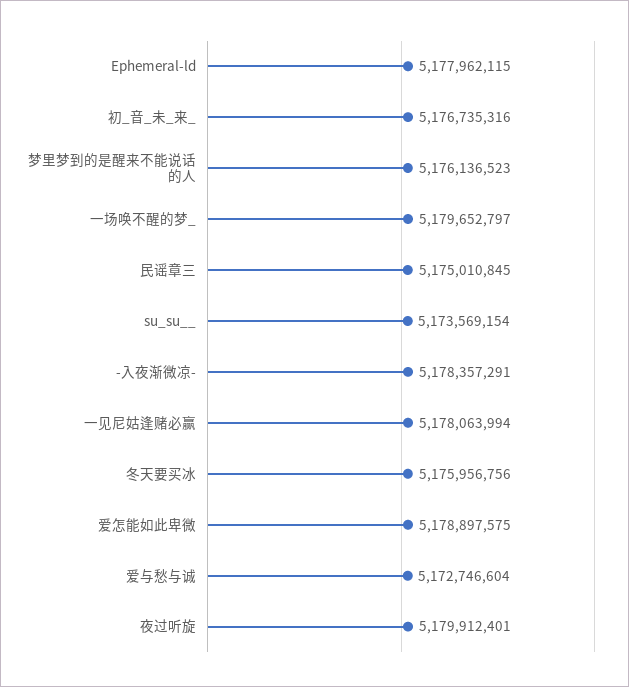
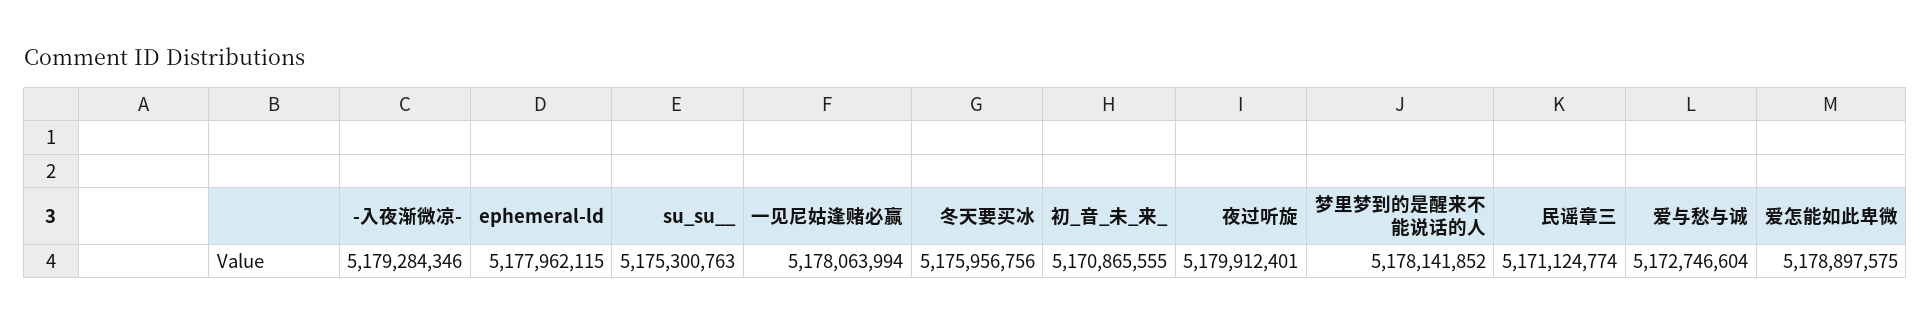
  {
    "Ephemeral-ld": 5177962115,
-   "初_音_未_来_": 5176735316,
+   "初_音_未_来_": 5170865555,
-   "梦里梦到的是醒来不能说话的人": 5176136523,
+   "梦里梦到的是醒来不能说话的人": 5178141852,
-   "一场唤不醒的梦_": 5179652797,
-   "民谣章三": 5175010845,
+   "民谣章三": 5171124774,
-   "su_su__": 5173569154,
+   "su_su__": 5175300763,
-   "-入夜渐微凉-": 5178357291,
+   "-入夜渐微凉-": 5179284346,
    "一见尼姑逢赌必赢": 5178063994,
    "冬天要买冰": 5175956756,
    "爱怎能如此卑微": 5178897575,
    "爱与愁与诚": 5172746604,
    "夜过听旋": 5179912401
  }

